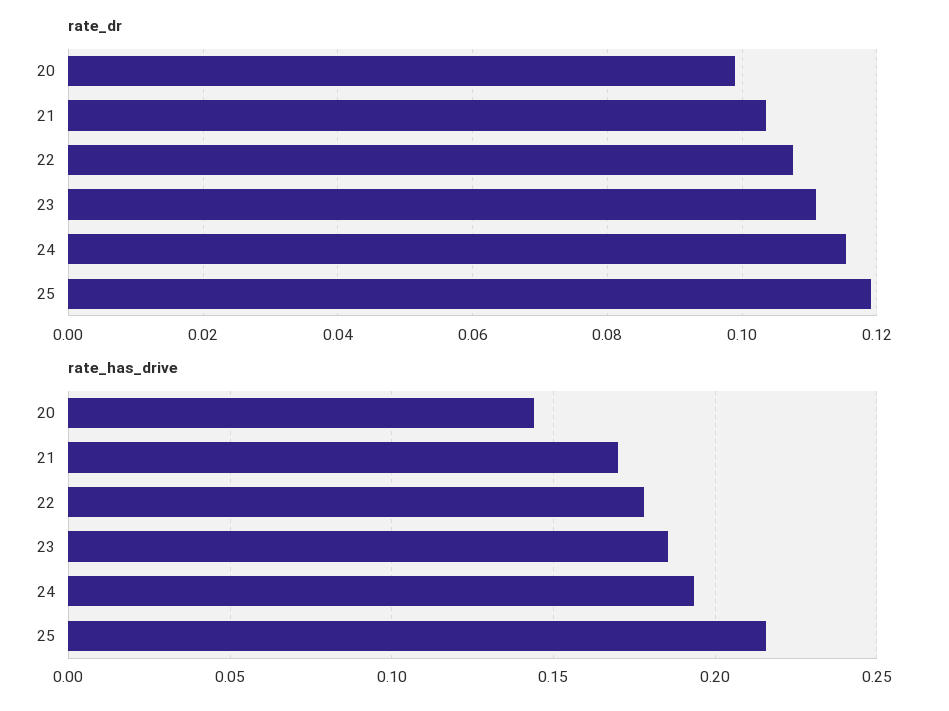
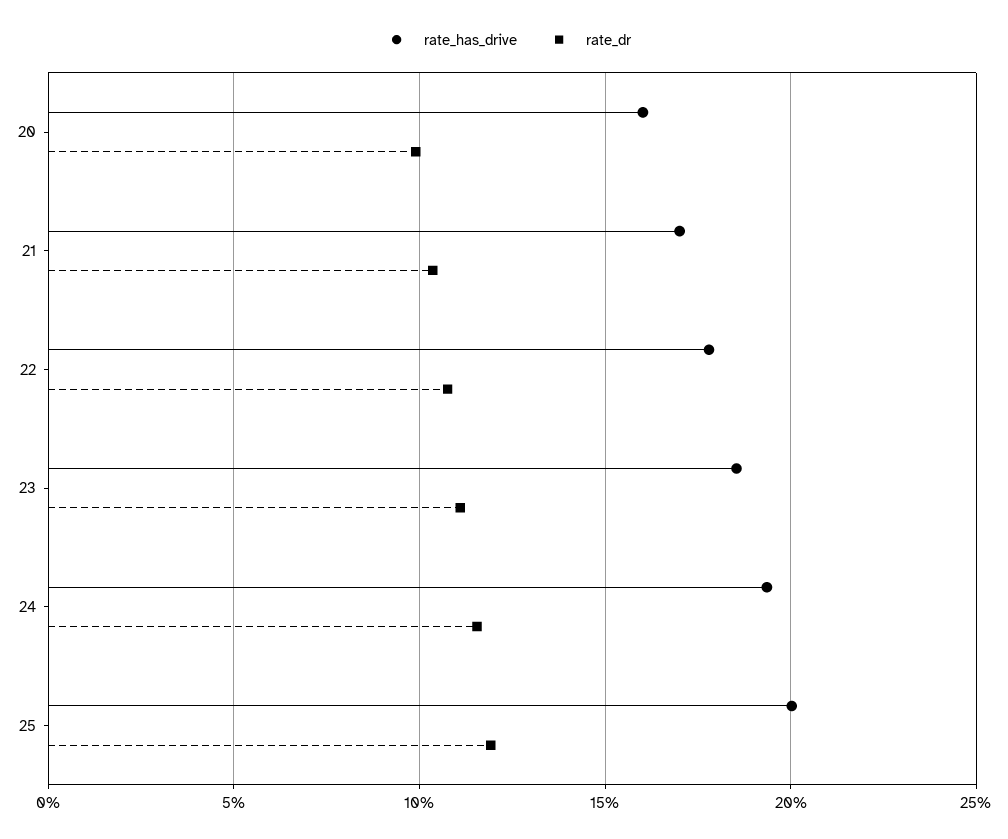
  {
    "rate_dr": {
      "20": 0.1,
      "21": 0.104,
      "22": 0.108,
      "23": 0.112,
      "24": 0.116,
      "25": 0.12
    },
    "rate_has_drive": {
-     "20": 0.145,
+     "20": 0.16,
      "21": 0.17,
      "22": 0.18,
      "23": 0.185,
      "24": 0.195,
-     "25": 0.215
+     "25": 0.2
    }
  }

